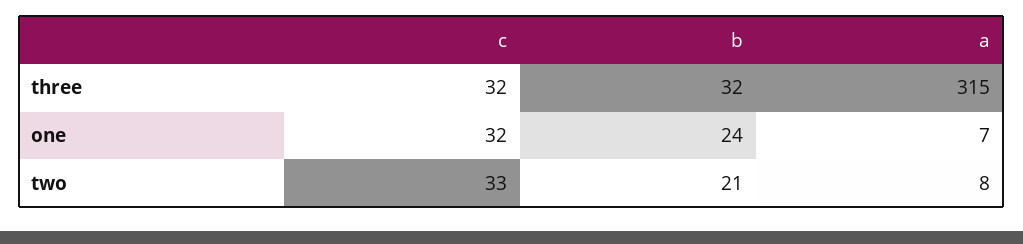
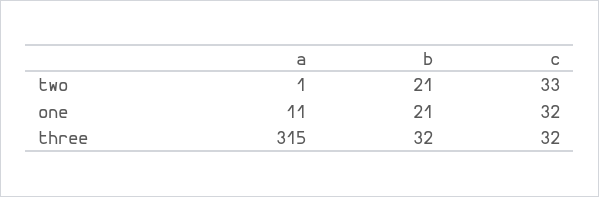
  {
    "c": {
      "three": 32,
      "one": 32,
      "two": 33
    },
    "b": {
      "three": 32,
-     "one": 24,
+     "one": 21,
      "two": 21
    },
    "a": {
      "three": 315,
-     "one": 7,
+     "one": 11,
-     "two": 8
+     "two": 1
    }
  }

